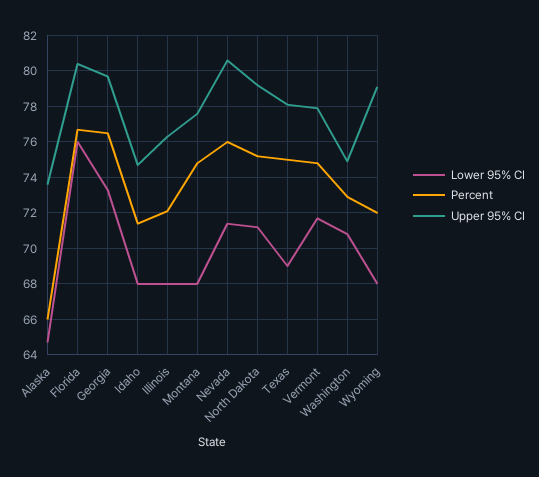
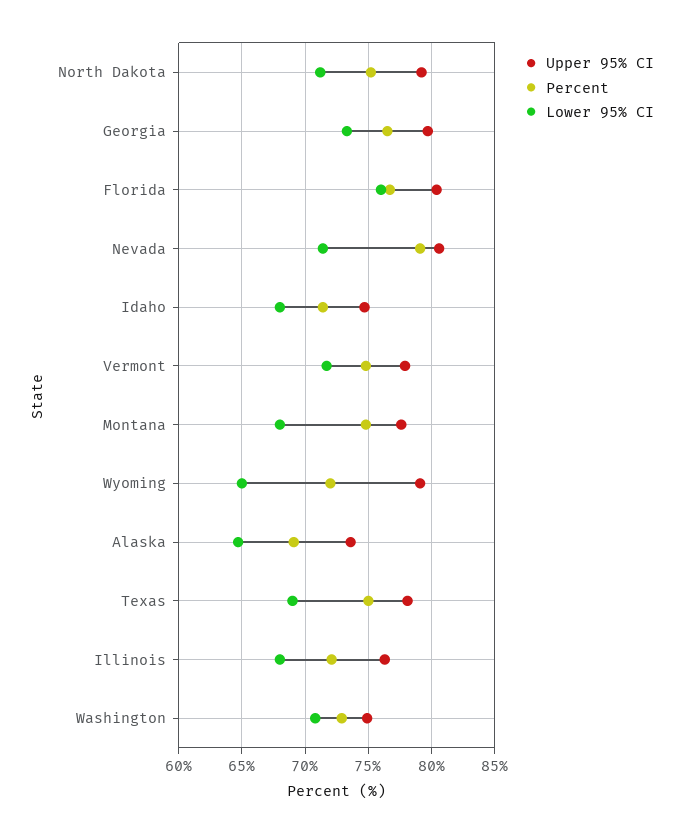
  {
    "Lower 95% CI": {
      "Alaska": 64.5,
      "Florida": 76,
      "Georgia": 73.5,
      "Idaho": 68,
      "Illinois": 68,
      "Montana": 68,
      "Nevada": 71.5,
      "North Dakota": 71,
      "Texas": 69,
      "Vermont": 71.5,
      "Washington": 71,
-     "Wyoming": 68
+     "Wyoming": 65
    },
    "Percent": {
-     "Alaska": 66,
+     "Alaska": 69,
      "Florida": 76.5,
      "Georgia": 76.5,
      "Idaho": 71.5,
      "Illinois": 72,
      "Montana": 75,
-     "Nevada": 76,
+     "Nevada": 79,
      "North Dakota": 75,
      "Texas": 75,
      "Vermont": 75,
      "Washington": 73,
      "Wyoming": 72
    },
    "Upper 95% CI": {
      "Alaska": 73.5,
      "Florida": 80.5,
      "Georgia": 79.5,
      "Idaho": 74.5,
      "Illinois": 76.5,
      "Montana": 77.5,
      "Nevada": 80.5,
      "North Dakota": 79,
      "Texas": 78,
      "Vermont": 78,
      "Washington": 75,
      "Wyoming": 79
    }
  }

